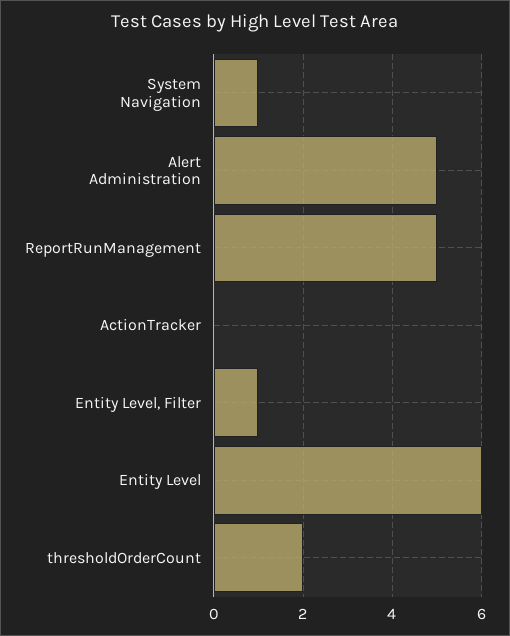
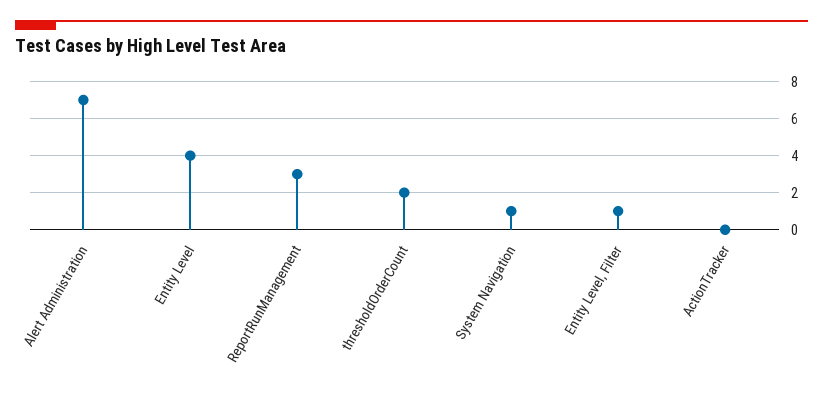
  {
    "System Navigation": 1,
-   "Alert Administration": 5,
+   "Alert Administration": 7,
-   "ReportRunManagement": 5,
+   "ReportRunManagement": 3,
    "ActionTracker": 0,
    "Entity Level, Filter": 1,
-   "Entity Level": 6,
+   "Entity Level": 4,
    "thresholdOrderCount": 2
  }

